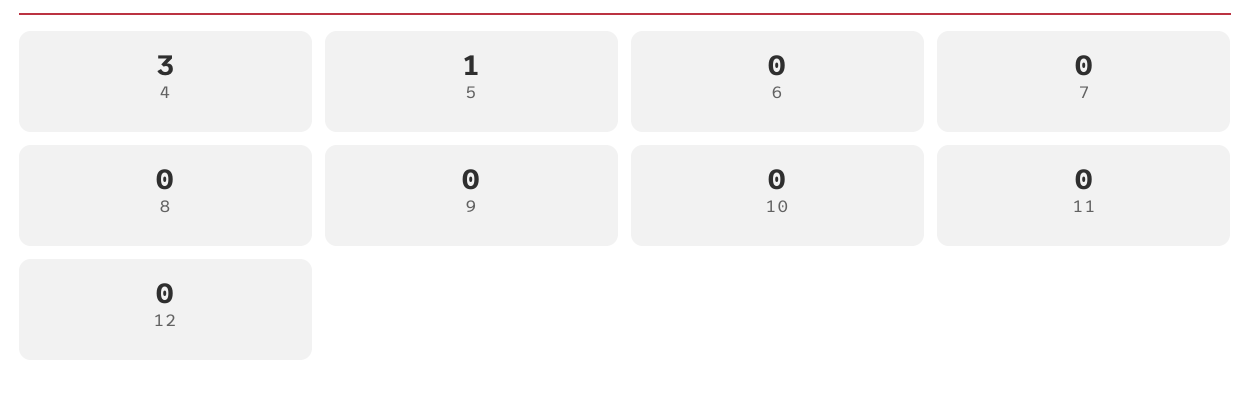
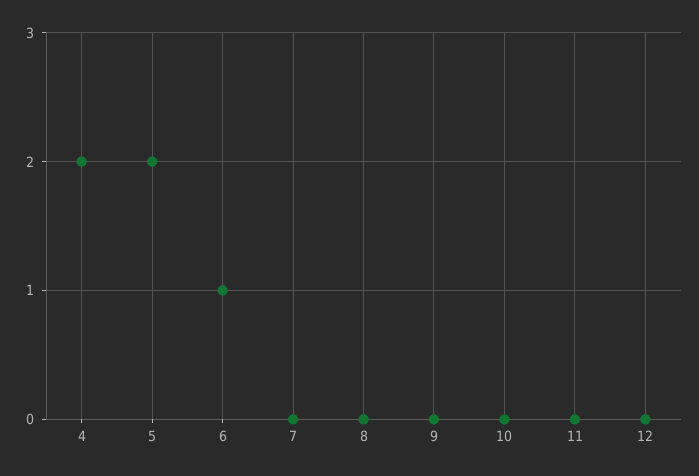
  {
-   "4": 3,
+   "4": 2,
-   "5": 1,
+   "5": 2,
-   "6": 0,
+   "6": 1,
    "7": 0,
    "8": 0,
    "9": 0,
    "10": 0,
    "11": 0,
    "12": 0
  }

